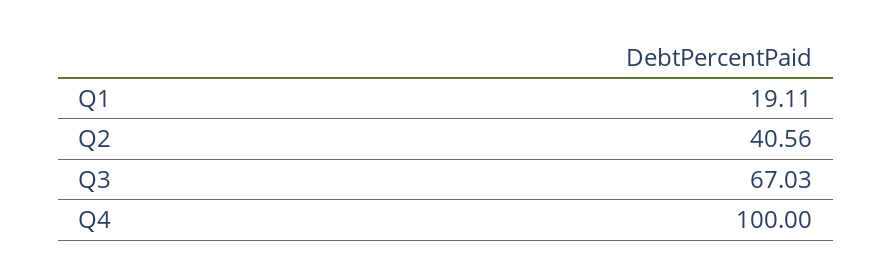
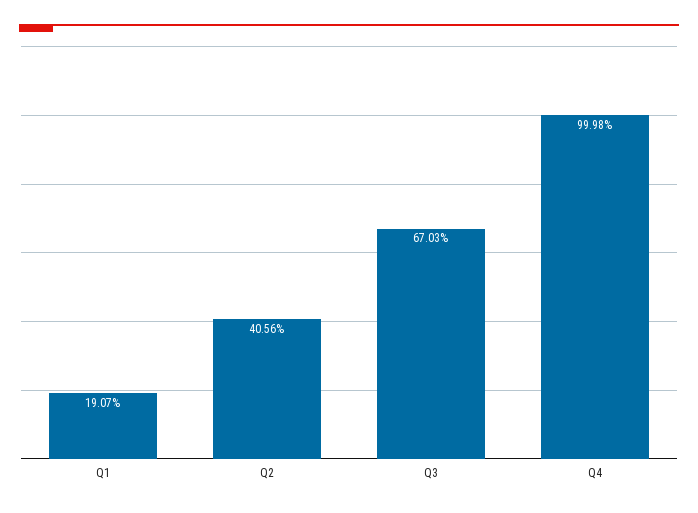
  {
-   "Q1": 19.11,
+   "Q1": 19.07,
    "Q2": 40.56,
    "Q3": 67.03,
-   "Q4": 100
+   "Q4": 99.98
  }

